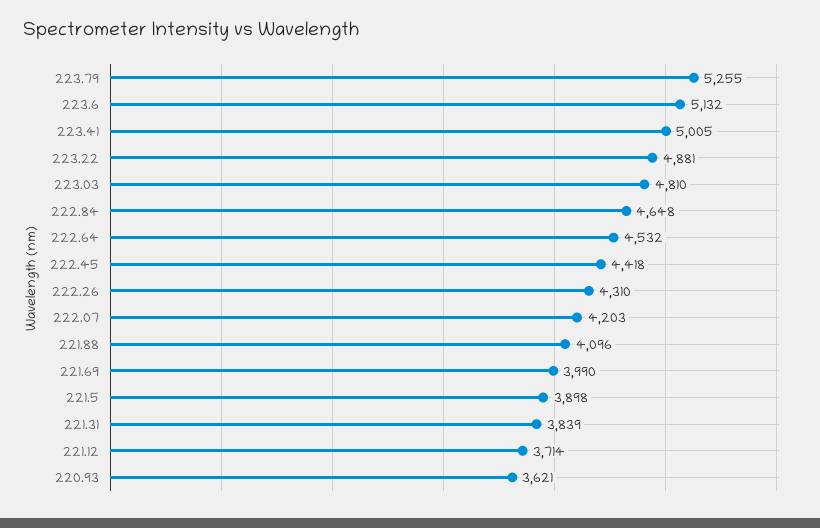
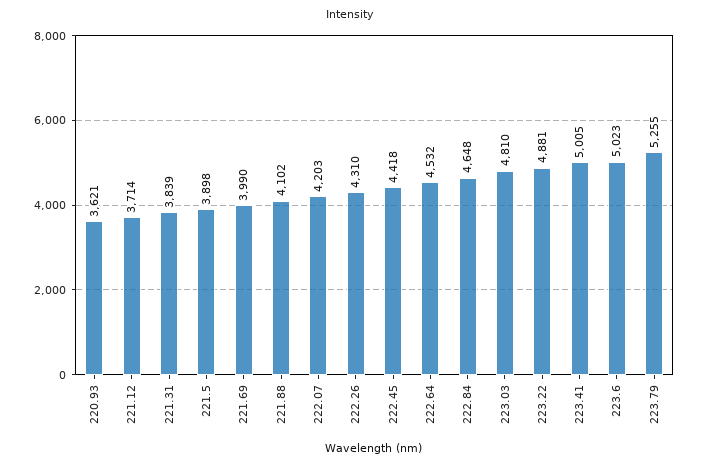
  {
    "223.79": 5255,
-   "223.6": 5132,
+   "223.6": 5023,
    "223.41": 5005,
    "223.22": 4881,
    "223.03": 4810,
    "222.84": 4648,
    "222.64": 4532,
    "222.45": 4418,
    "222.26": 4310,
    "222.07": 4203,
-   "221.88": 4096,
+   "221.88": 4102,
    "221.69": 3990,
    "221.5": 3898,
    "221.31": 3839,
    "221.12": 3714,
    "220.93": 3621
  }

